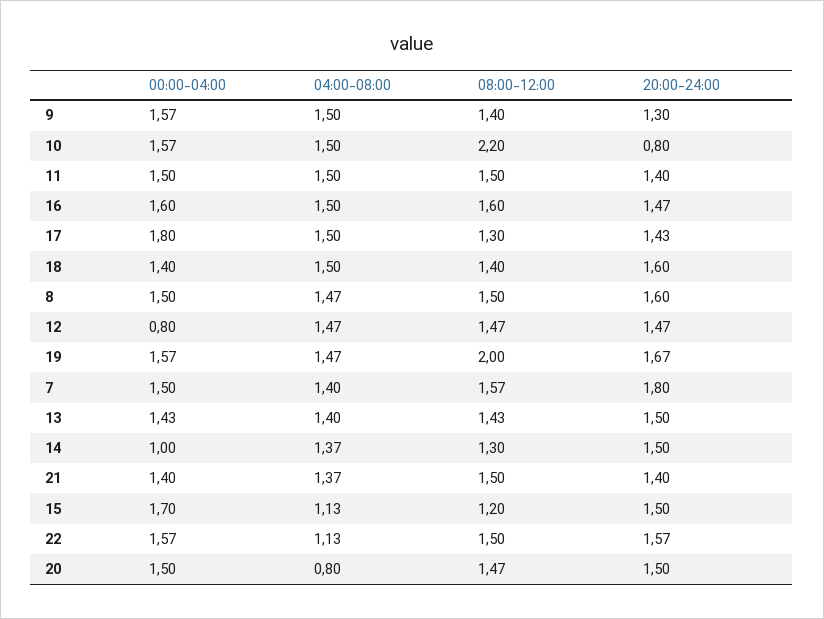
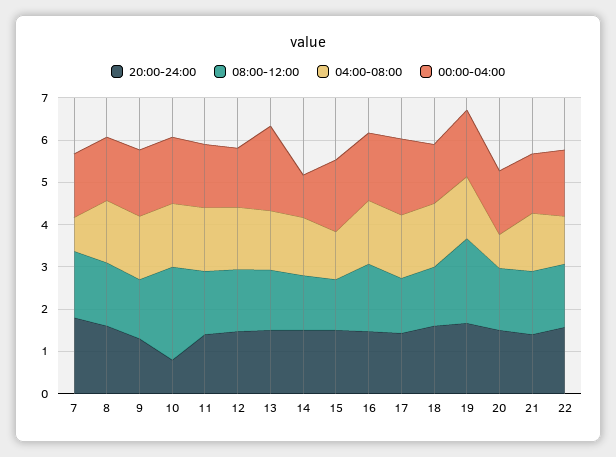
  {
    "00:00-04:00": {
      "9": 1.57,
      "10": 1.57,
      "11": 1.5,
      "16": 1.6,
      "17": 1.8,
      "18": 1.4,
      "8": 1.5,
-     "12": 0.8,
+     "12": 1.4,
      "19": 1.57,
      "7": 1.5,
-     "13": 1.43,
+     "13": 2,
      "14": 1,
      "21": 1.4,
      "15": 1.7,
      "22": 1.57,
      "20": 1.5
    },
    "04:00-08:00": {
      "9": 1.5,
      "10": 1.5,
      "11": 1.5,
      "16": 1.5,
      "17": 1.5,
      "18": 1.5,
      "8": 1.47,
      "12": 1.47,
      "19": 1.47,
-     "7": 1.4,
+     "7": 0.8,
      "13": 1.4,
      "14": 1.37,
      "21": 1.37,
      "15": 1.13,
      "22": 1.13,
      "20": 0.8
    },
    "08:00-12:00": {
      "9": 1.4,
      "10": 2.2,
      "11": 1.5,
      "16": 1.6,
      "17": 1.3,
      "18": 1.4,
      "8": 1.5,
      "12": 1.47,
      "19": 2,
      "7": 1.57,
      "13": 1.43,
      "14": 1.3,
      "21": 1.5,
      "15": 1.2,
      "22": 1.5,
      "20": 1.47
    },
    "20:00-24:00": {
      "9": 1.3,
      "10": 0.8,
      "11": 1.4,
      "16": 1.47,
      "17": 1.43,
      "18": 1.6,
      "8": 1.6,
      "12": 1.47,
      "19": 1.67,
      "7": 1.8,
      "13": 1.5,
      "14": 1.5,
      "21": 1.4,
      "15": 1.5,
      "22": 1.57,
      "20": 1.5
    }
  }

